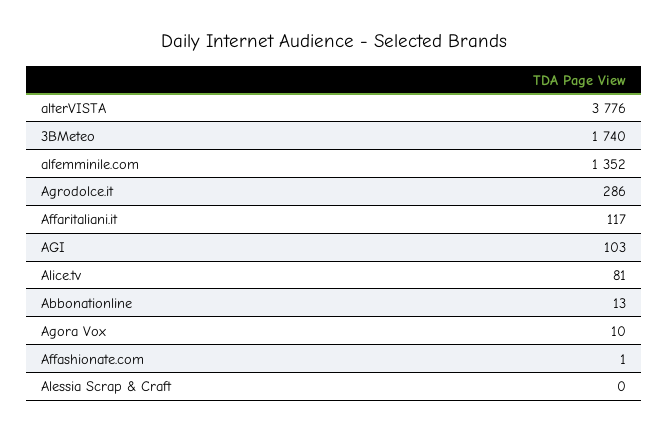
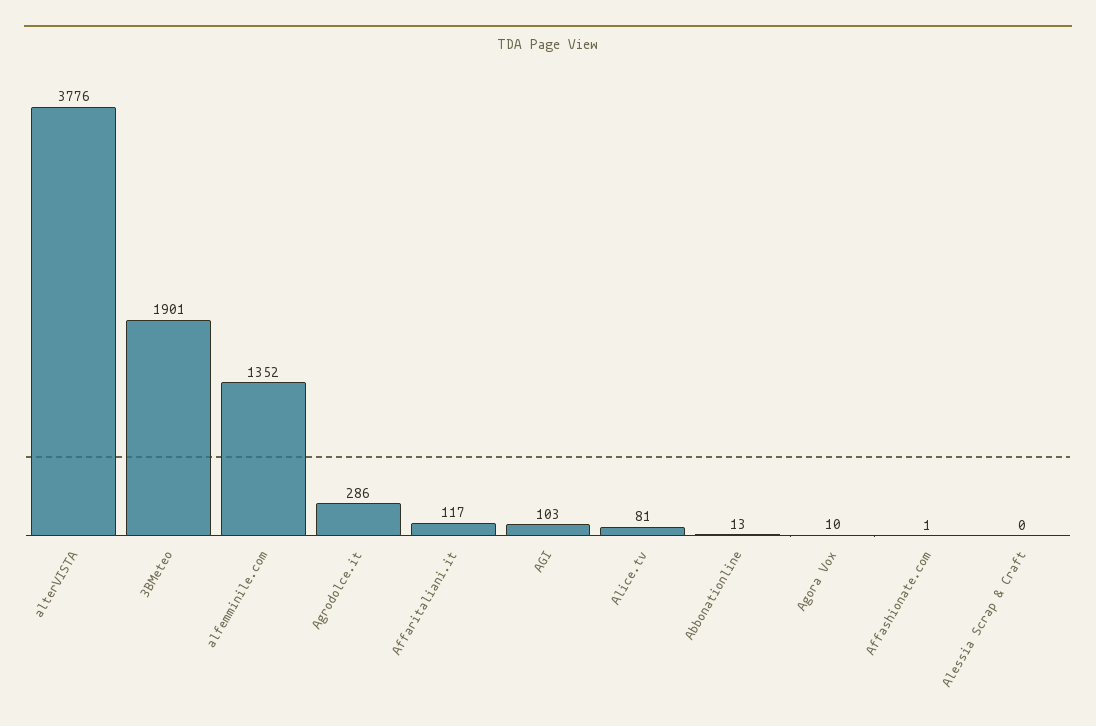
  {
    "alterVISTA": 3776,
-   "3BMeteo": 1740,
+   "3BMeteo": 1901,
    "alfemminile.com": 1352,
    "Agrodolce.it": 286,
    "Affaritaliani.it": 117,
    "AGI": 103,
    "Alice.tv": 81,
    "Abbonationline": 13,
    "Agora Vox": 10,
    "Affashionate.com": 1,
    "Alessia Scrap & Craft": 0
  }

